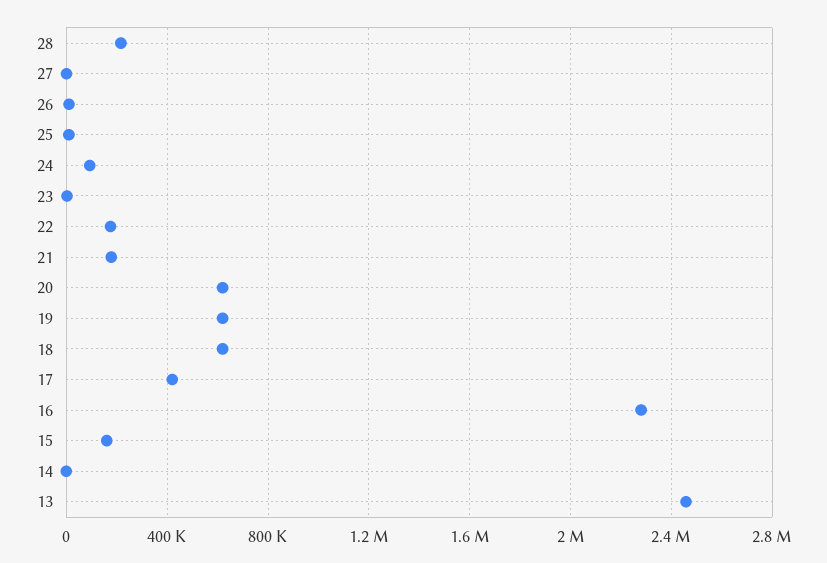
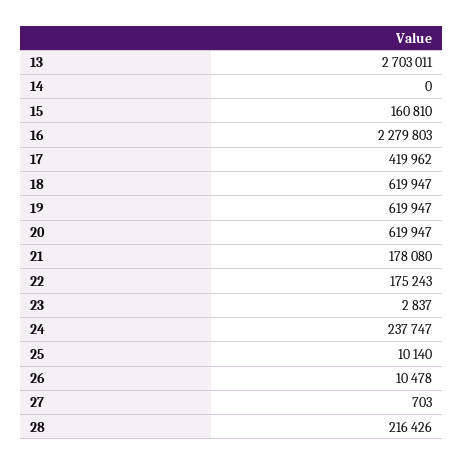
  {
    "28": 216426,
    "27": 703,
    "26": 10478,
    "25": 10140,
-   "24": 100000,
+   "24": 237747,
    "23": 2837,
    "22": 175243,
    "21": 178080,
    "20": 619947,
    "19": 619947,
    "18": 619947,
    "17": 419962,
    "16": 2279803,
    "15": 160810,
    "14": 0,
-   "13": 2450000
+   "13": 2703011
  }

